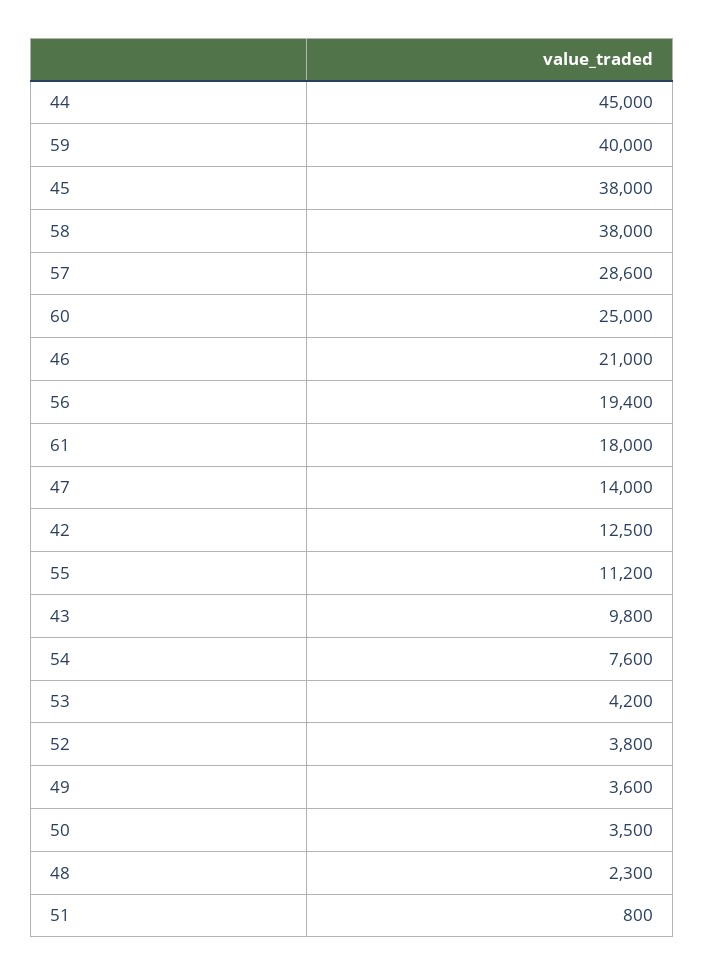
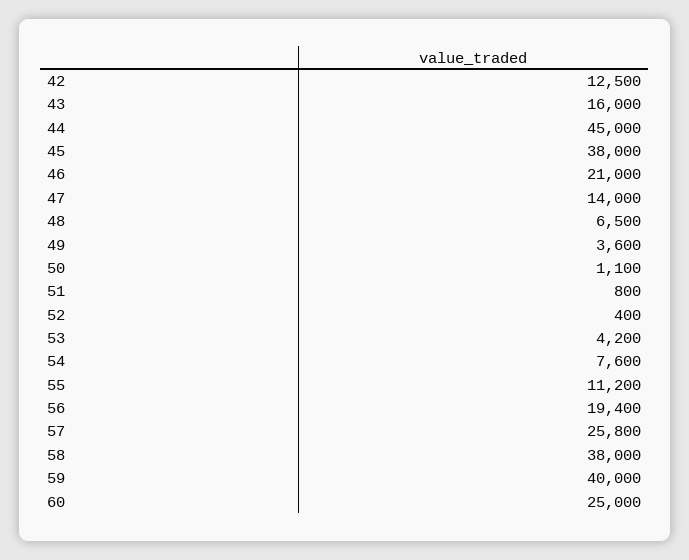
  {
    "44": 45000,
    "59": 40000,
    "45": 38000,
    "58": 38000,
-   "57": 28600,
+   "57": 25800,
    "60": 25000,
    "46": 21000,
    "56": 19400,
-   "61": 18000,
    "47": 14000,
    "42": 12500,
    "55": 11200,
-   "43": 9800,
+   "43": 16000,
    "54": 7600,
    "53": 4200,
-   "52": 3800,
+   "52": 400,
    "49": 3600,
-   "50": 3500,
+   "50": 1100,
-   "48": 2300,
+   "48": 6500,
    "51": 800
  }

